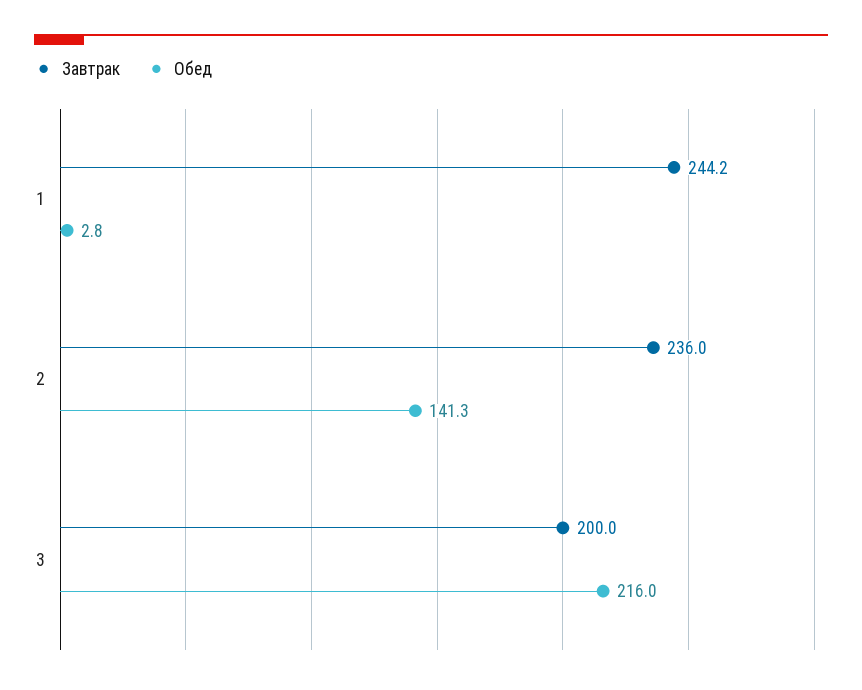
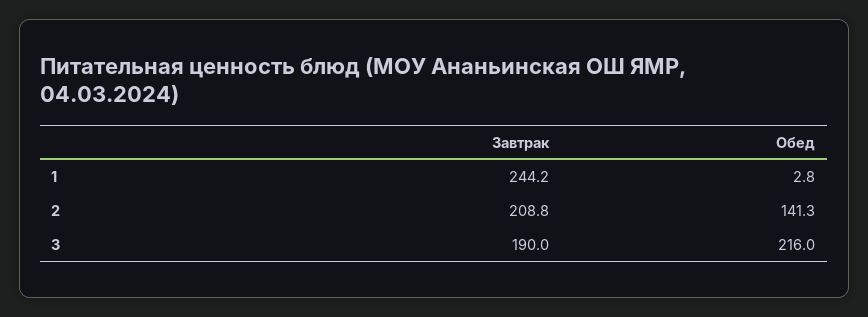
  {
    "Завтрак": {
      "1": 244.2,
-     "2": 236,
+     "2": 208.8,
-     "3": 200
+     "3": 190
    },
    "Обед": {
      "1": 2.8,
      "2": 141.3,
      "3": 216
    }
  }

